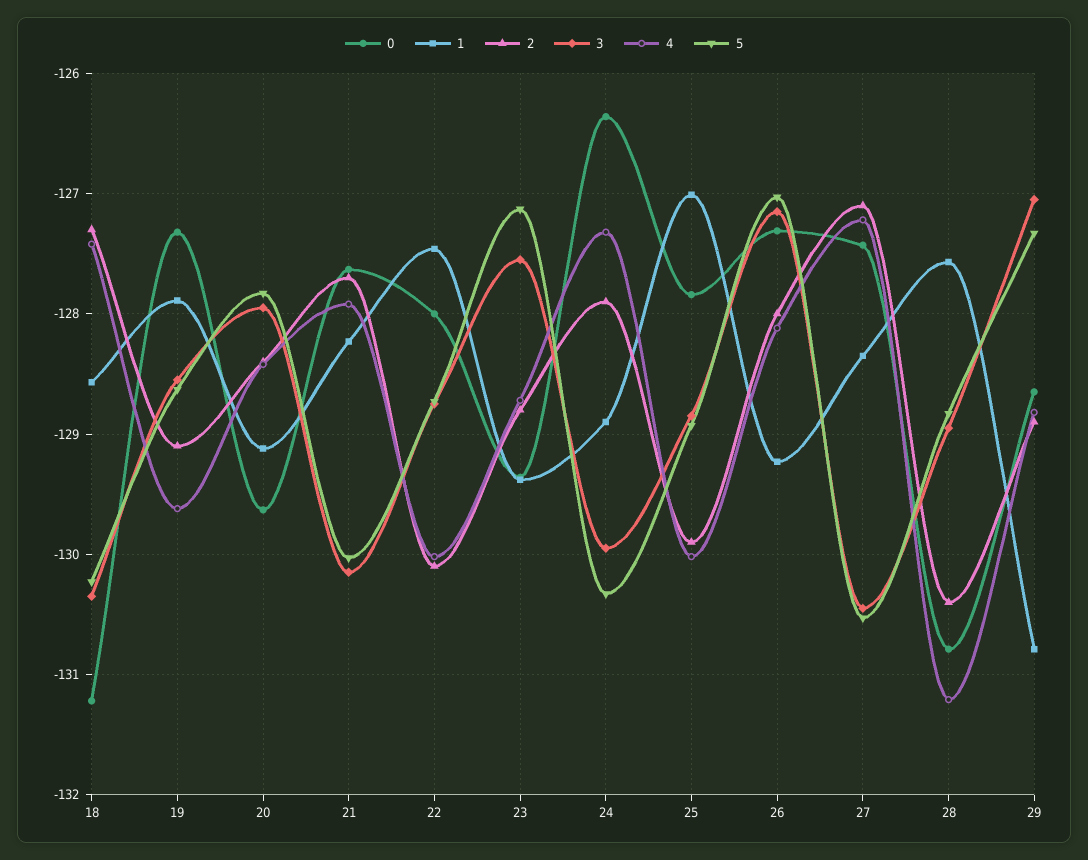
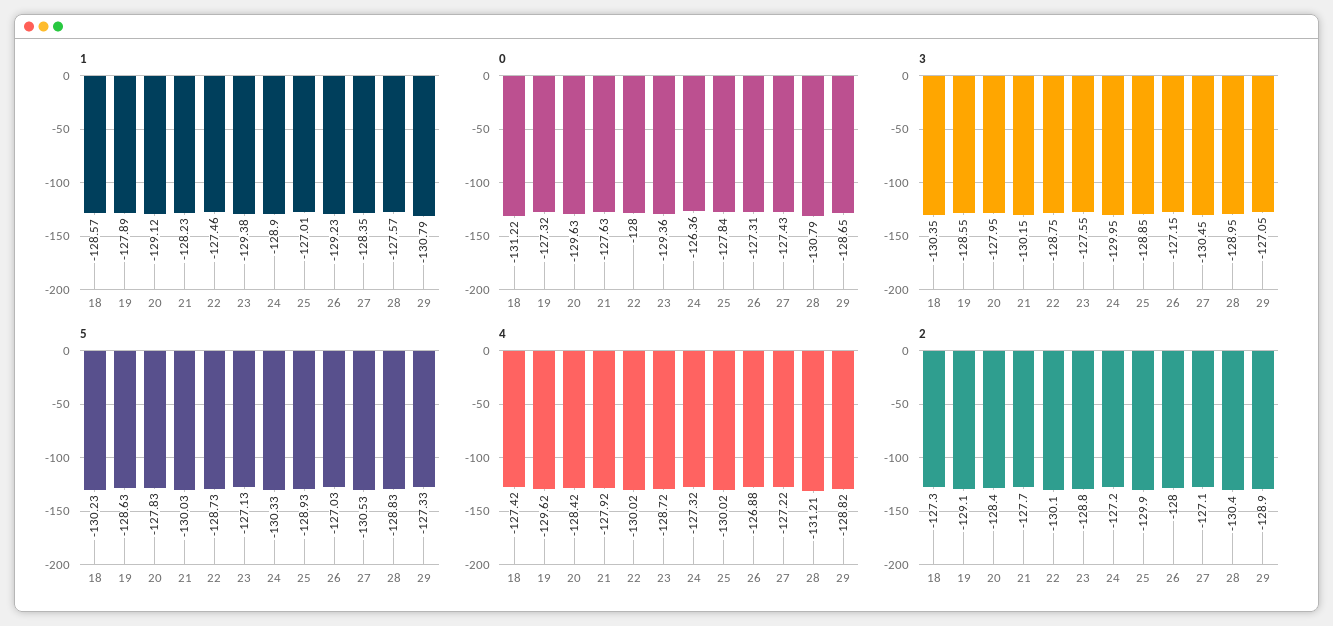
  {
    "0": {
      "18": -131.22,
      "19": -127.32,
      "20": -129.63,
      "21": -127.63,
      "22": -128,
      "23": -129.36,
      "24": -126.36,
      "25": -127.84,
      "26": -127.31,
      "27": -127.43,
      "28": -130.79,
      "29": -128.65
    },
    "1": {
      "18": -128.57,
      "19": -127.89,
      "20": -129.12,
      "21": -128.23,
      "22": -127.46,
      "23": -129.38,
      "24": -128.9,
      "25": -127.01,
      "26": -129.23,
      "27": -128.35,
      "28": -127.57,
      "29": -130.79
    },
    "2": {
      "18": -127.3,
      "19": -129.1,
      "20": -128.4,
      "21": -127.7,
      "22": -130.1,
      "23": -128.8,
-     "24": -127.9,
+     "24": -127.2,
      "25": -129.9,
      "26": -128,
      "27": -127.1,
      "28": -130.4,
      "29": -128.9
    },
    "3": {
      "18": -130.35,
      "19": -128.55,
      "20": -127.95,
      "21": -130.15,
      "22": -128.75,
      "23": -127.55,
      "24": -129.95,
      "25": -128.85,
      "26": -127.15,
      "27": -130.45,
      "28": -128.95,
      "29": -127.05
    },
    "4": {
      "18": -127.42,
      "19": -129.62,
      "20": -128.42,
      "21": -127.92,
      "22": -130.02,
      "23": -128.72,
      "24": -127.32,
      "25": -130.02,
-     "26": -128.1,
+     "26": -126.88,
      "27": -127.22,
      "28": -131.21,
      "29": -128.82
    },
    "5": {
      "18": -130.23,
      "19": -128.63,
      "20": -127.83,
      "21": -130.03,
      "22": -128.73,
      "23": -127.13,
      "24": -130.33,
      "25": -128.93,
      "26": -127.03,
      "27": -130.53,
      "28": -128.83,
      "29": -127.33
    }
  }

